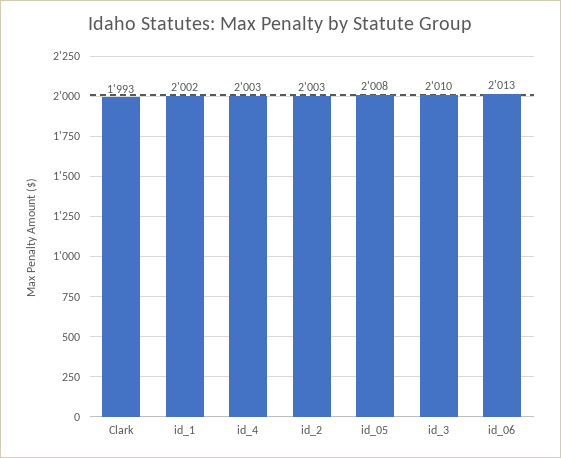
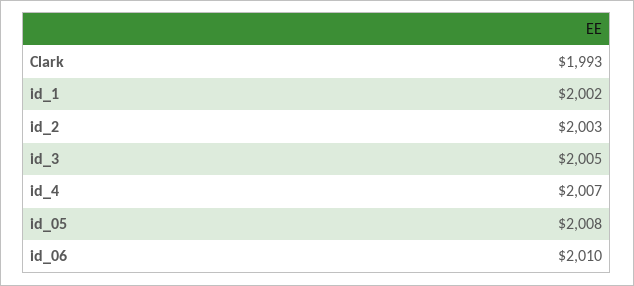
  {
    "Clark": 1993,
    "id_1": 2002,
-   "id_4": 2003,
+   "id_4": 2007,
    "id_2": 2003,
    "id_05": 2008,
-   "id_3": 2010,
+   "id_3": 2005,
-   "id_06": 2013
+   "id_06": 2010
  }

